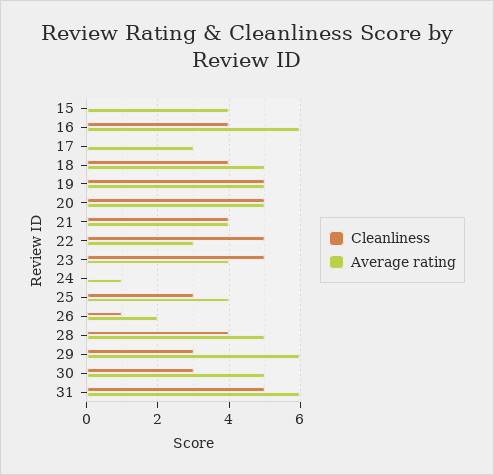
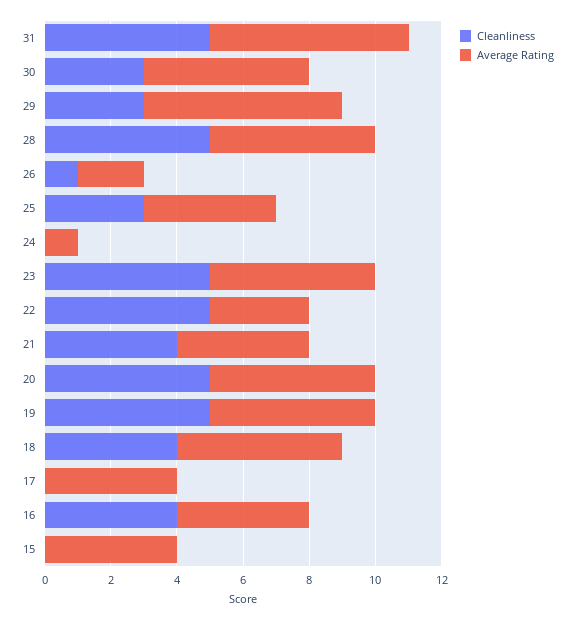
  {
    "Cleanliness": {
      "15": 0,
      "16": 4,
      "17": 0,
      "18": 4,
      "19": 5,
      "20": 5,
      "21": 4,
      "22": 5,
      "23": 5,
      "24": 0,
      "25": 3,
      "26": 1,
-     "28": 4,
+     "28": 5,
      "29": 3,
      "30": 3,
      "31": 5
    },
    "Average rating": {
      "15": 4,
-     "16": 6,
+     "16": 4,
-     "17": 3,
+     "17": 4,
      "18": 5,
      "19": 5,
      "20": 5,
      "21": 4,
      "22": 3,
-     "23": 4,
+     "23": 5,
      "24": 1,
      "25": 4,
      "26": 2,
      "28": 5,
      "29": 6,
      "30": 5,
      "31": 6
    }
  }

